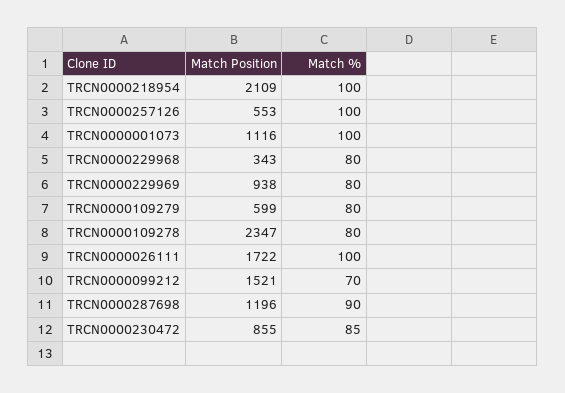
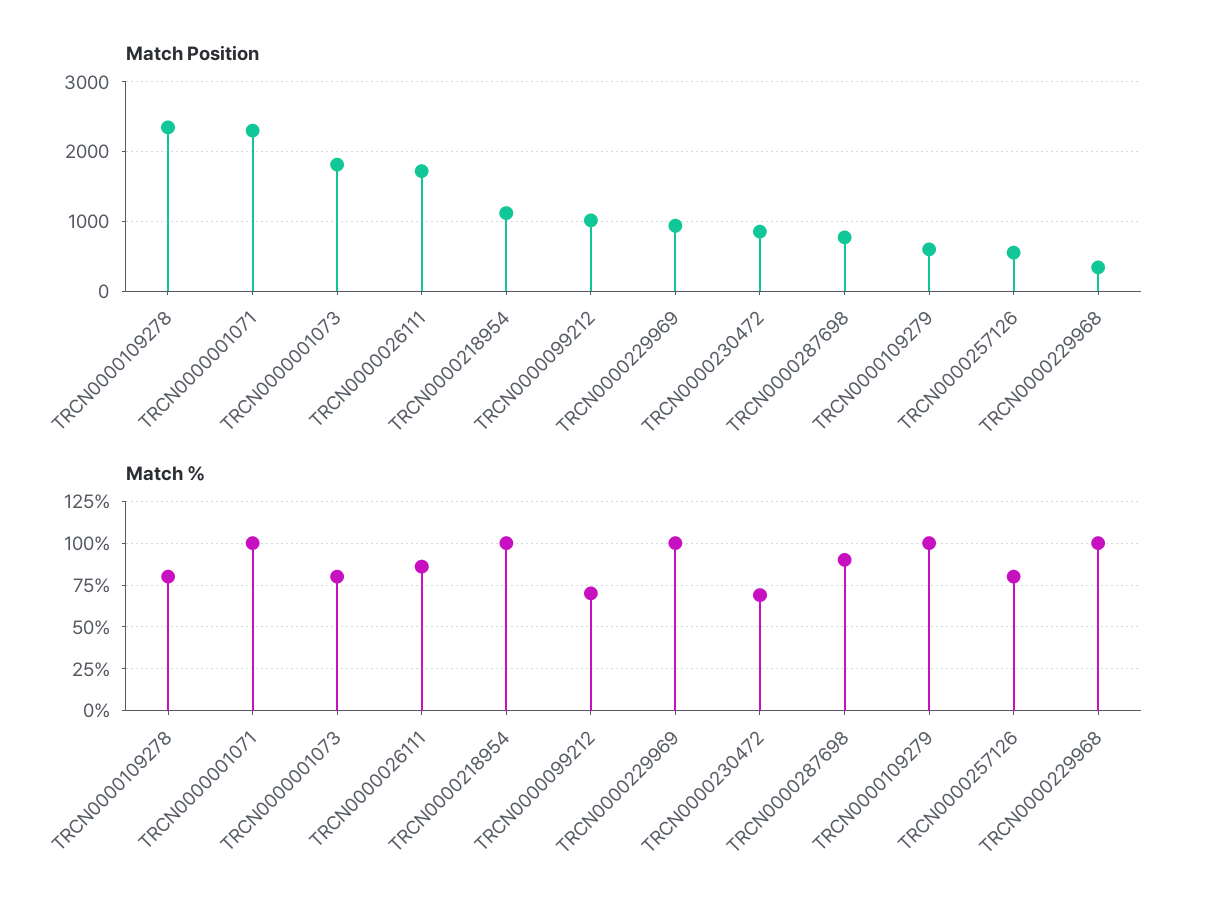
  {
    "Match Position": {
-     "TRCN0000218954": 2109,
+     "TRCN0000218954": 1100,
      "TRCN0000257126": 553,
-     "TRCN0000001073": 1116,
+     "TRCN0000001073": 1800,
      "TRCN0000229968": 343,
      "TRCN0000229969": 938,
      "TRCN0000109279": 599,
      "TRCN0000109278": 2347,
      "TRCN0000026111": 1722,
-     "TRCN0000099212": 1521,
+     "TRCN0000099212": 1000,
-     "TRCN0000287698": 1196,
+     "TRCN0000287698": 800,
-     "TRCN0000230472": 855
+     "TRCN0000230472": 855,
+     "TRCN0000001071": 2300
    },
    "Match %": {
      "TRCN0000218954": 100,
-     "TRCN0000257126": 100,
+     "TRCN0000257126": 80,
-     "TRCN0000001073": 100,
+     "TRCN0000001073": 80,
-     "TRCN0000229968": 80,
+     "TRCN0000229968": 100,
-     "TRCN0000229969": 80,
+     "TRCN0000229969": 100,
-     "TRCN0000109279": 80,
+     "TRCN0000109279": 100,
      "TRCN0000109278": 80,
-     "TRCN0000026111": 100,
+     "TRCN0000026111": 85,
      "TRCN0000099212": 70,
      "TRCN0000287698": 90,
-     "TRCN0000230472": 85
+     "TRCN0000230472": 70,
+     "TRCN0000001071": 100
    }
  }

